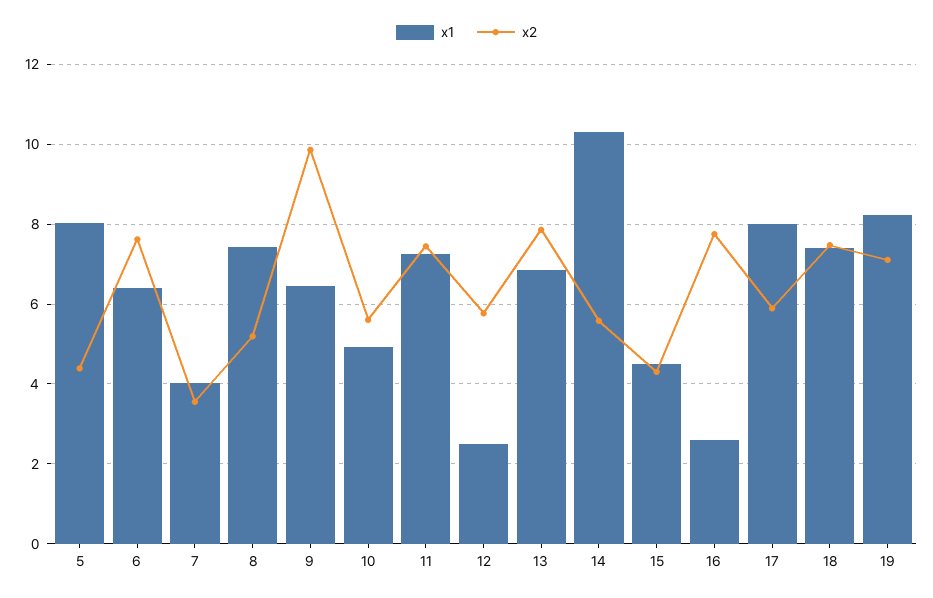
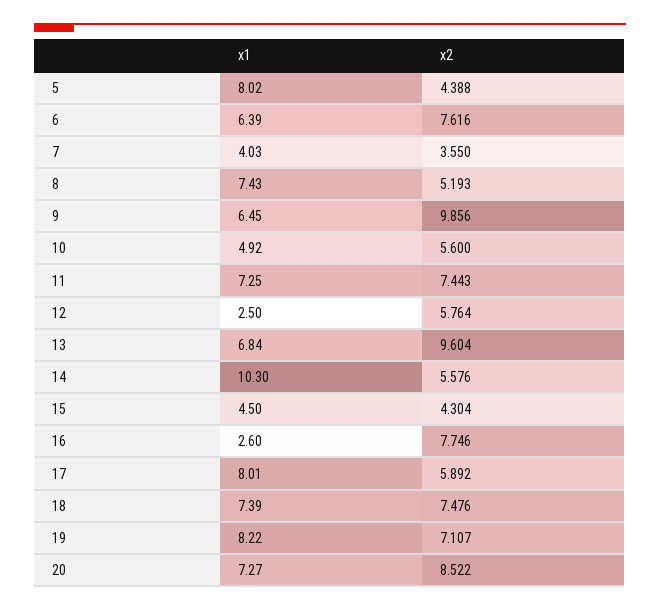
  {
    "x1": {
      "5": 8.02,
      "6": 6.39,
      "7": 4.03,
      "8": 7.43,
      "9": 6.45,
      "10": 4.92,
      "11": 7.25,
      "12": 2.5,
      "13": 6.84,
      "14": 10.3,
      "15": 4.5,
      "16": 2.6,
      "17": 8.01,
      "18": 7.39,
-     "19": 8.22
+     "19": 8.22,
+     "20": 7.27
    },
    "x2": {
      "5": 4.388,
      "6": 7.616,
      "7": 3.55,
      "8": 5.193,
      "9": 9.856,
      "10": 5.6,
      "11": 7.443,
      "12": 5.764,
-     "13": 7.8,
+     "13": 9.604,
      "14": 5.576,
      "15": 4.304,
      "16": 7.746,
      "17": 5.892,
      "18": 7.476,
-     "19": 7.107
+     "19": 7.107,
+     "20": 8.522
    }
  }

